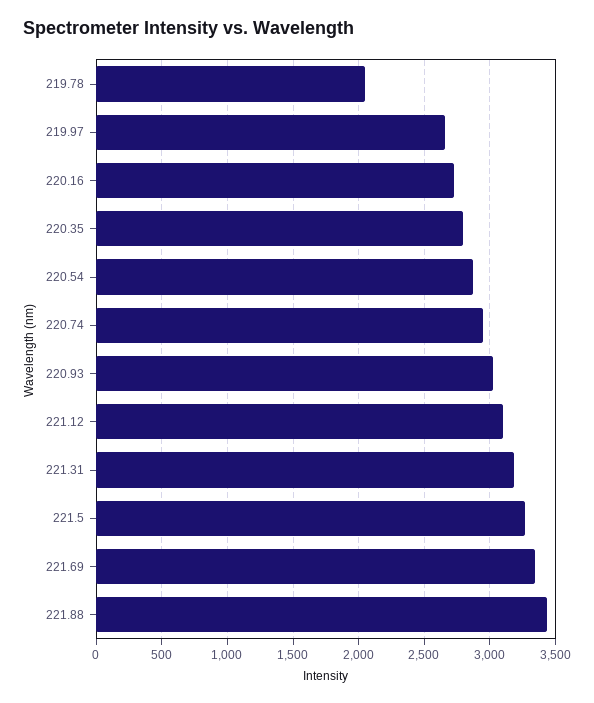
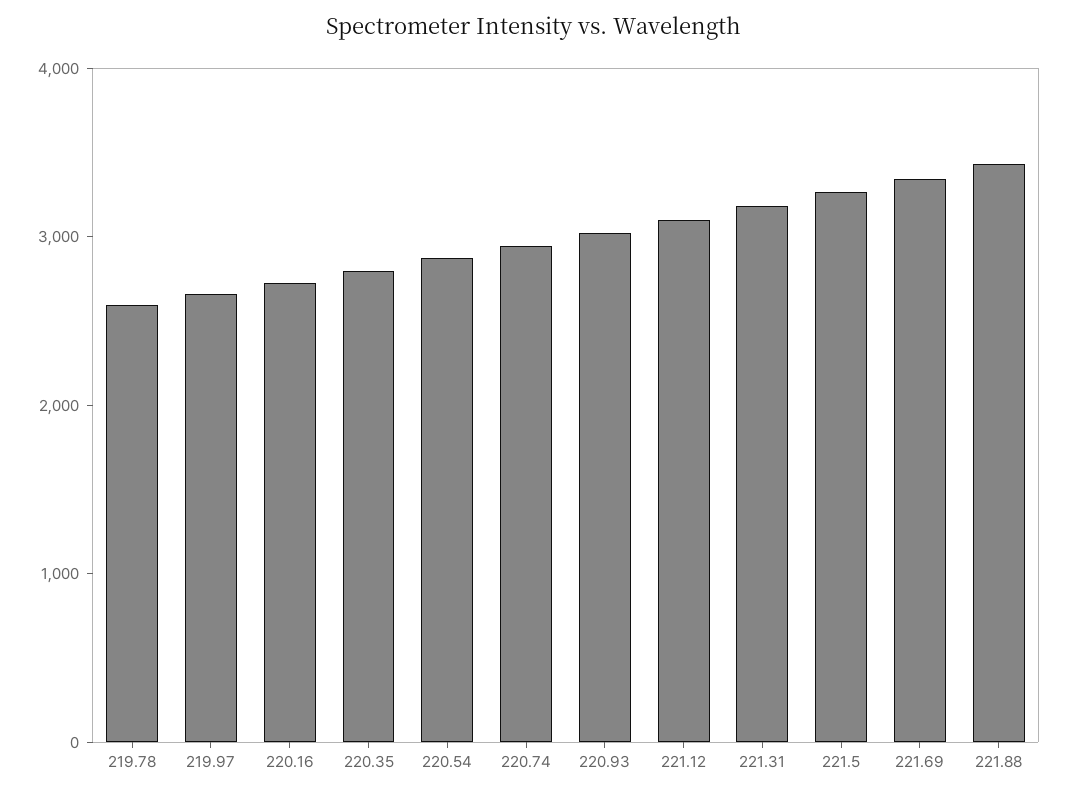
  {
-   "219.78": 2050,
+   "219.78": 2600,
    "219.97": 2650,
    "220.16": 2750,
    "220.35": 2800,
    "220.54": 2850,
    "220.74": 2950,
    "220.93": 3000,
    "221.12": 3100,
    "221.31": 3200,
    "221.5": 3250,
    "221.69": 3350,
    "221.88": 3450
  }

